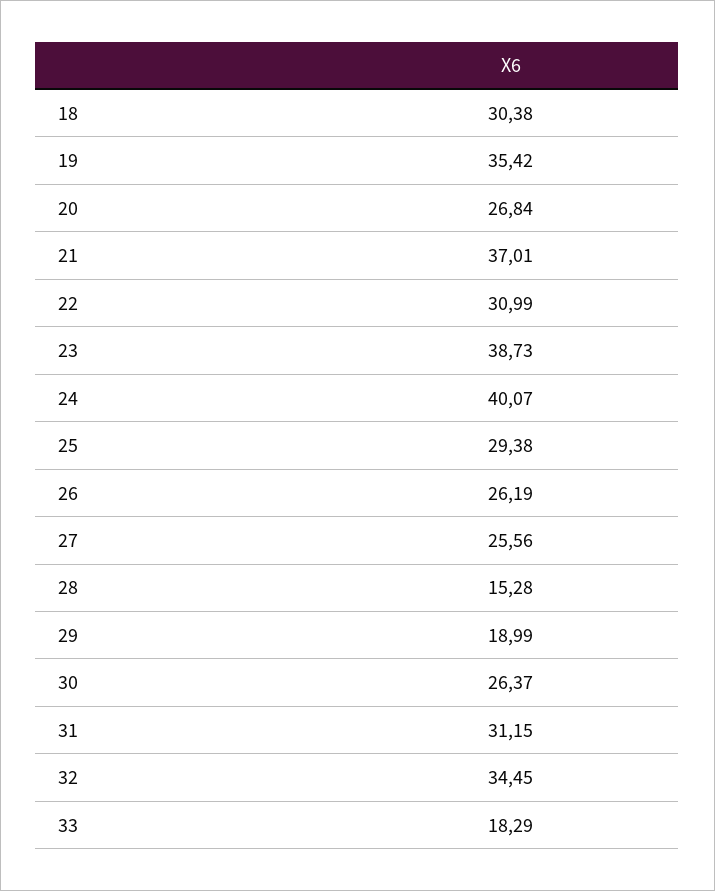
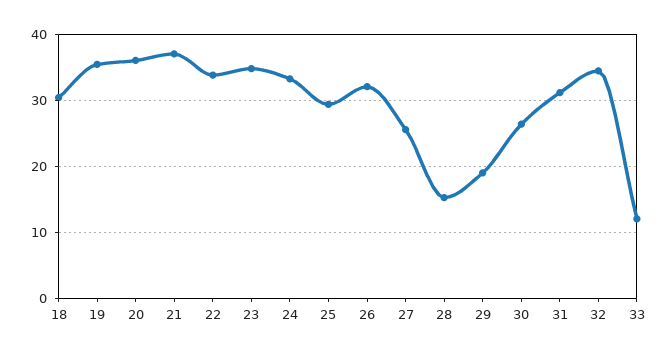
  {
    "18": 30.38,
    "19": 35.42,
-   "20": 26.84,
+   "20": 36,
    "21": 37.01,
-   "22": 30.99,
+   "22": 34,
-   "23": 38.73,
+   "23": 35,
-   "24": 40.07,
+   "24": 33,
    "25": 29.38,
-   "26": 26.19,
+   "26": 32,
    "27": 25.56,
    "28": 15.28,
    "29": 18.99,
    "30": 26.37,
    "31": 31.15,
    "32": 34.45,
-   "33": 18.29
+   "33": 12
  }

